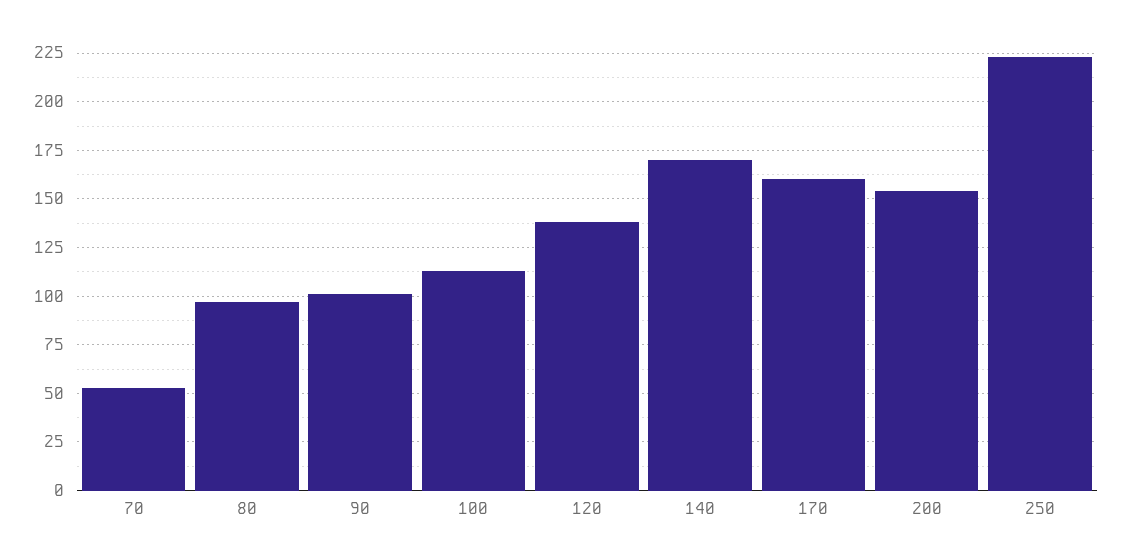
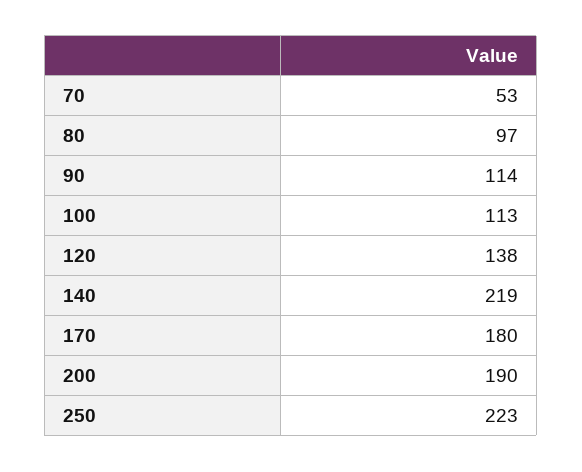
  {
    "70": 53,
    "80": 97,
-   "90": 100,
+   "90": 114,
    "100": 113,
    "120": 138,
-   "140": 170,
+   "140": 219,
-   "170": 160,
+   "170": 180,
-   "200": 155,
+   "200": 190,
    "250": 223
  }

